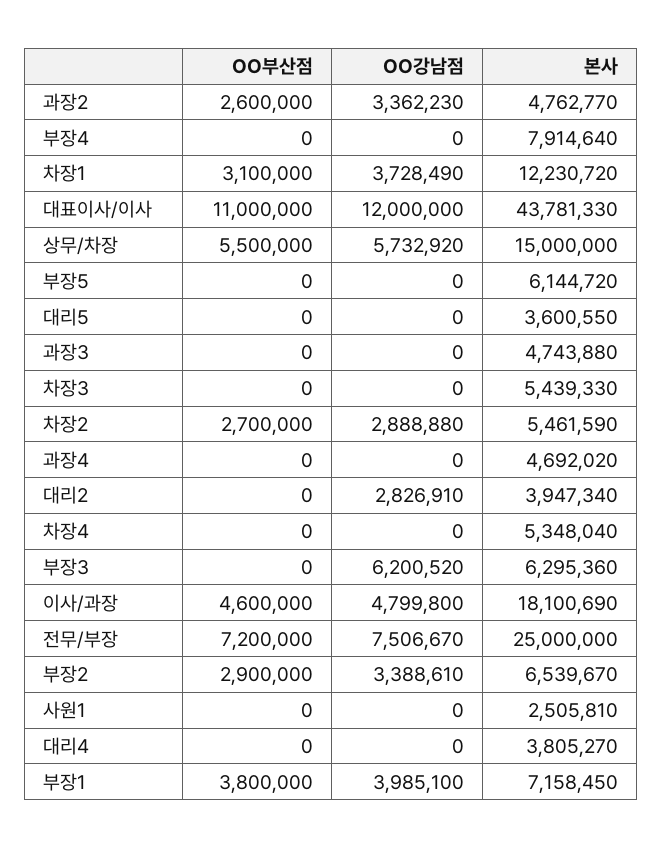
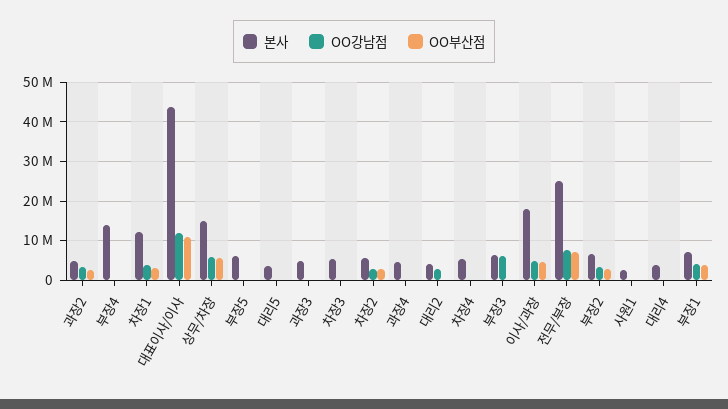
  {
    "OO부산점": {
      "과장2": 2600000,
      "부장4": 0,
      "차장1": 3100000,
      "대표이사/이사": 11000000,
      "상무/차장": 5500000,
      "부장5": 0,
      "대리5": 0,
      "과장3": 0,
      "차장3": 0,
      "차장2": 2700000,
      "과장4": 0,
      "대리2": 0,
      "차장4": 0,
      "부장3": 0,
      "이사/과장": 4600000,
      "전무/부장": 7200000,
      "부장2": 2900000,
      "사원1": 0,
      "대리4": 0,
      "부장1": 3800000
    },
    "OO강남점": {
      "과장2": 3362230,
      "부장4": 0,
      "차장1": 3728490,
      "대표이사/이사": 12000000,
      "상무/차장": 5732920,
      "부장5": 0,
      "대리5": 0,
      "과장3": 0,
      "차장3": 0,
      "차장2": 2888880,
      "과장4": 0,
      "대리2": 2826910,
      "차장4": 0,
      "부장3": 6200520,
      "이사/과장": 4799800,
      "전무/부장": 7506670,
      "부장2": 3388610,
      "사원1": 0,
      "대리4": 0,
      "부장1": 3985100
    },
    "본사": {
      "과장2": 4762770,
-     "부장4": 7914640,
+     "부장4": 14000000,
      "차장1": 12230720,
      "대표이사/이사": 43781330,
      "상무/차장": 15000000,
      "부장5": 6144720,
      "대리5": 3600550,
      "과장3": 4743880,
      "차장3": 5439330,
      "차장2": 5461590,
      "과장4": 4692020,
      "대리2": 3947340,
      "차장4": 5348040,
      "부장3": 6295360,
      "이사/과장": 18100690,
      "전무/부장": 25000000,
      "부장2": 6539670,
      "사원1": 2505810,
      "대리4": 3805270,
      "부장1": 7158450
    }
  }

